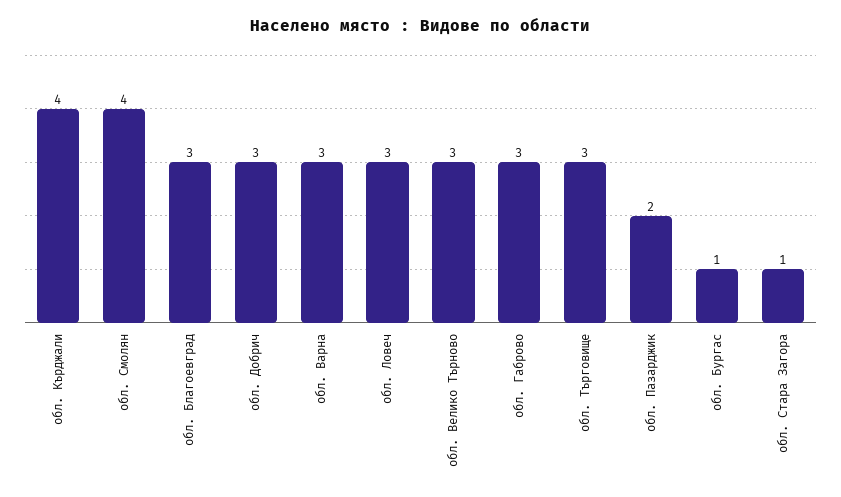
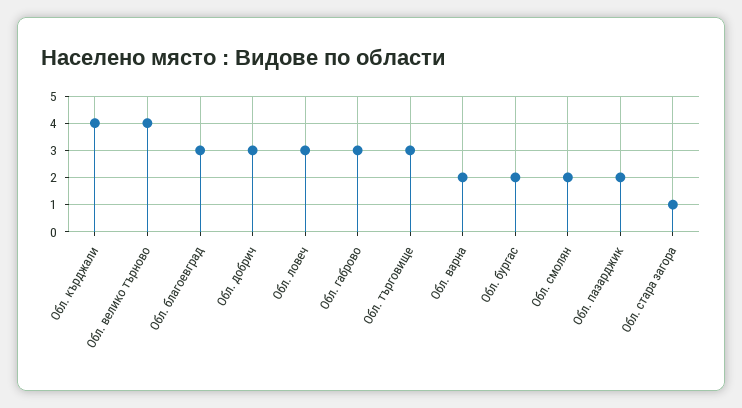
  {
    "обл. Кърджали": 4,
-   "обл. Смолян": 4,
+   "обл. Смолян": 2,
    "обл. Благоевград": 3,
    "обл. Добрич": 3,
-   "обл. Варна": 3,
+   "обл. Варна": 2,
    "обл. Ловеч": 3,
-   "обл. Велико Търново": 3,
+   "обл. Велико Търново": 4,
    "обл. Габрово": 3,
    "обл. Търговище": 3,
    "обл. Пазарджик": 2,
-   "обл. Бургас": 1,
+   "обл. Бургас": 2,
    "обл. Стара Загора": 1
  }

